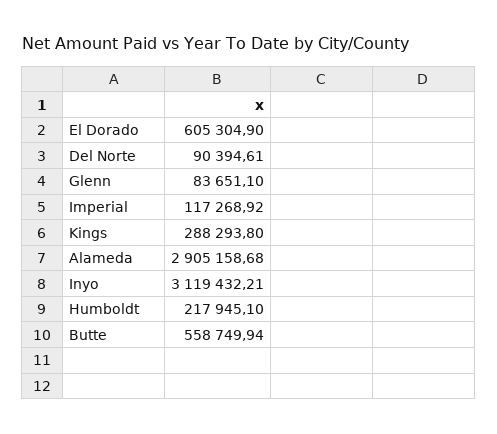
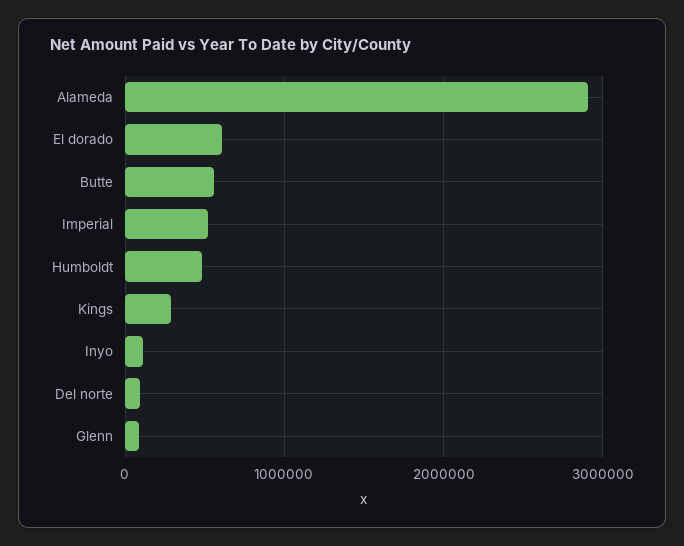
  {
    "El Dorado": 605304.9,
    "Del Norte": 90394.61,
    "Glenn": 83651.1,
-   "Imperial": 117268.92,
+   "Imperial": 500000,
    "Kings": 288293.8,
    "Alameda": 2905158.68,
-   "Inyo": 3119432.21,
+   "Inyo": 100000,
-   "Humboldt": 217945.1,
+   "Humboldt": 500000,
    "Butte": 558749.94
  }

